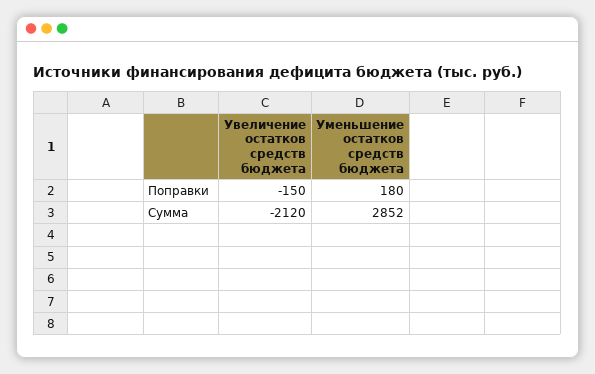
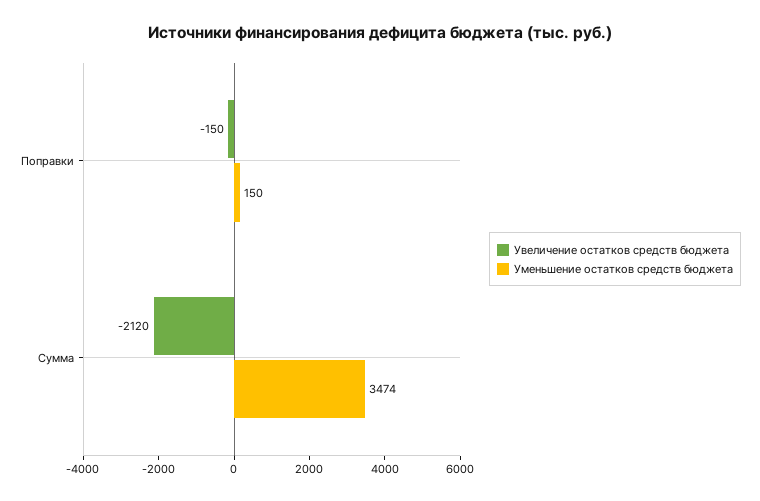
  {
    "Увеличение остатков средств бюджета": {
      "Поправки": -150,
      "Сумма": -2120
    },
    "Уменьшение остатков средств бюджета": {
-     "Поправки": 180,
+     "Поправки": 150,
-     "Сумма": 2852
+     "Сумма": 3474
    }
  }

